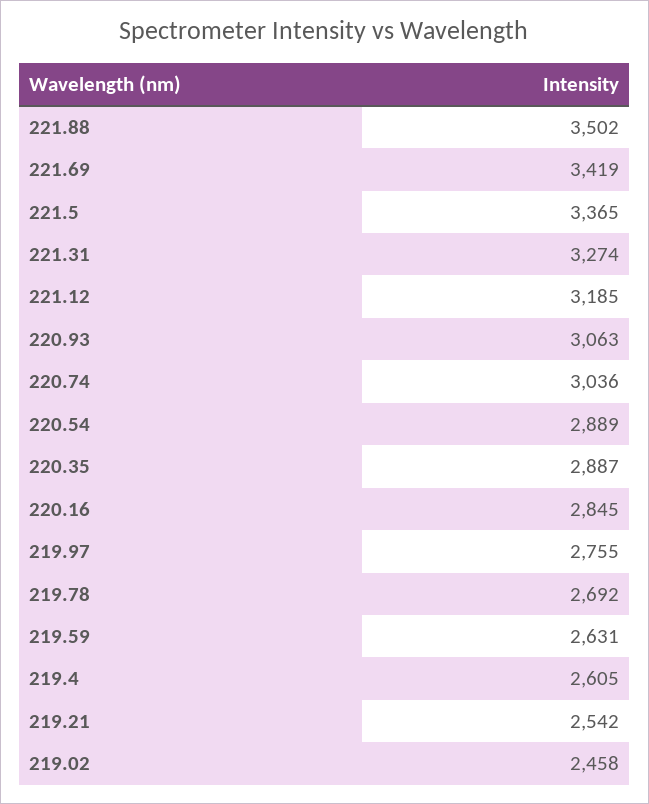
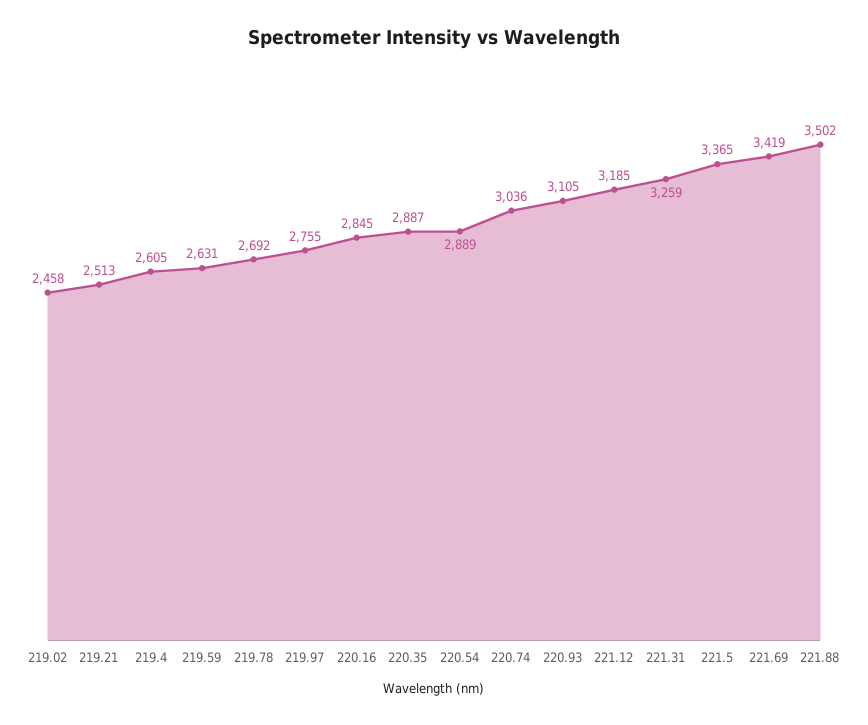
  {
    "221.88": 3502,
    "221.69": 3419,
    "221.5": 3365,
-   "221.31": 3274,
+   "221.31": 3259,
    "221.12": 3185,
-   "220.93": 3063,
+   "220.93": 3105,
    "220.74": 3036,
    "220.54": 2889,
    "220.35": 2887,
    "220.16": 2845,
    "219.97": 2755,
    "219.78": 2692,
    "219.59": 2631,
    "219.4": 2605,
-   "219.21": 2542,
+   "219.21": 2513,
    "219.02": 2458
  }

